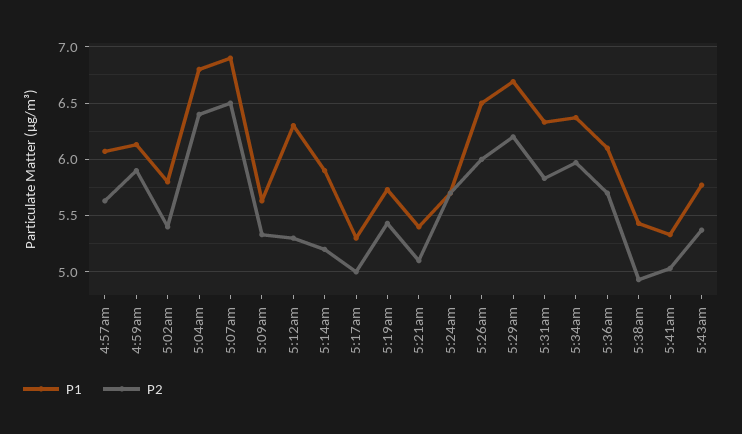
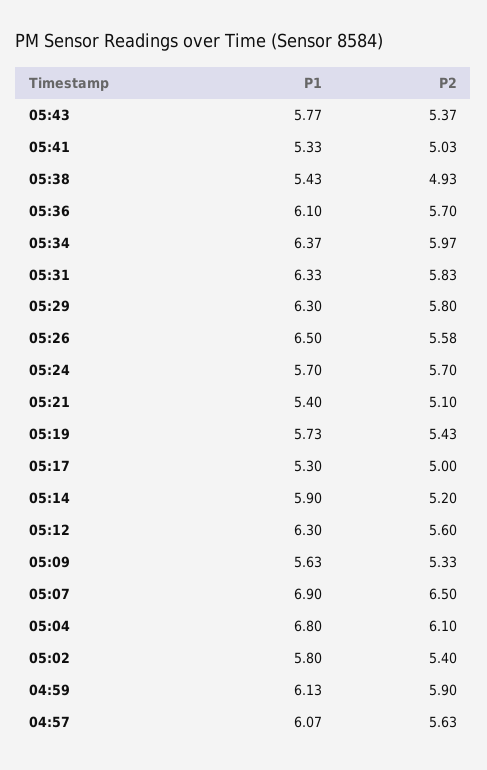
  {
    "P1": {
      "4:57am": 6.07,
      "4:59am": 6.13,
      "5:02am": 5.8,
      "5:04am": 6.8,
      "5:07am": 6.9,
      "5:09am": 5.63,
      "5:12am": 6.3,
      "5:14am": 5.9,
      "5:17am": 5.3,
      "5:19am": 5.73,
      "5:21am": 5.4,
      "5:24am": 5.7,
      "5:26am": 6.5,
-     "5:29am": 6.7,
+     "5:29am": 6.3,
      "5:31am": 6.33,
      "5:34am": 6.37,
      "5:36am": 6.1,
      "5:38am": 5.43,
      "5:41am": 5.33,
      "5:43am": 5.77
    },
    "P2": {
      "4:57am": 5.63,
      "4:59am": 5.9,
      "5:02am": 5.4,
-     "5:04am": 6.4,
+     "5:04am": 6.1,
      "5:07am": 6.5,
      "5:09am": 5.33,
-     "5:12am": 5.3,
+     "5:12am": 5.6,
      "5:14am": 5.2,
      "5:17am": 5,
      "5:19am": 5.43,
      "5:21am": 5.1,
      "5:24am": 5.7,
-     "5:26am": 6,
+     "5:26am": 5.58,
-     "5:29am": 6.2,
+     "5:29am": 5.8,
      "5:31am": 5.83,
      "5:34am": 5.97,
      "5:36am": 5.7,
      "5:38am": 4.93,
      "5:41am": 5.03,
      "5:43am": 5.37
    }
  }

